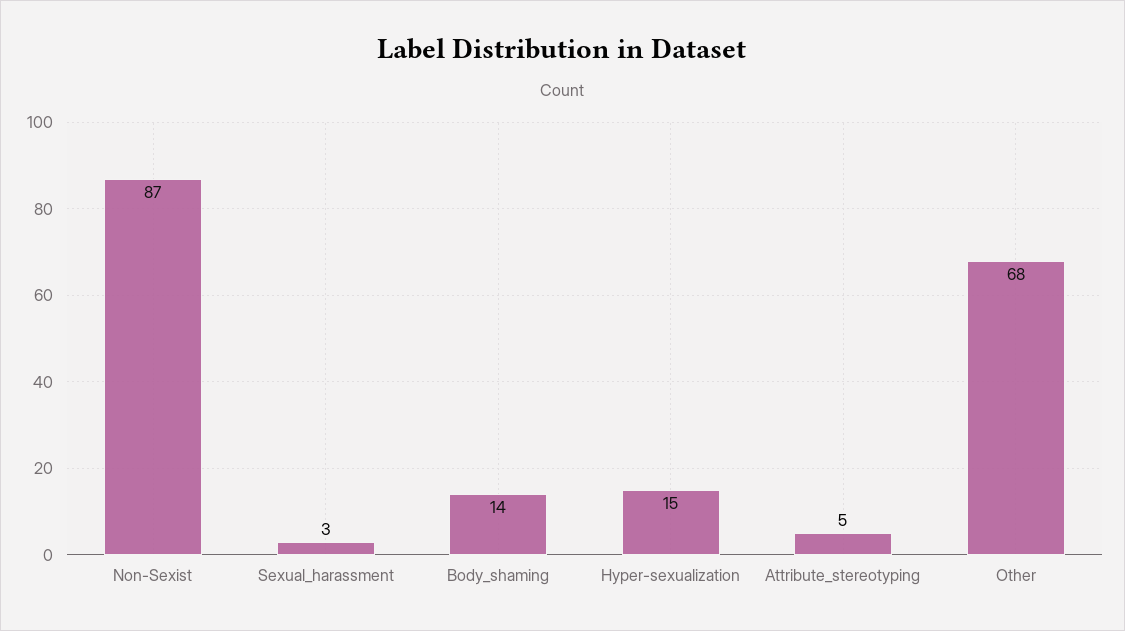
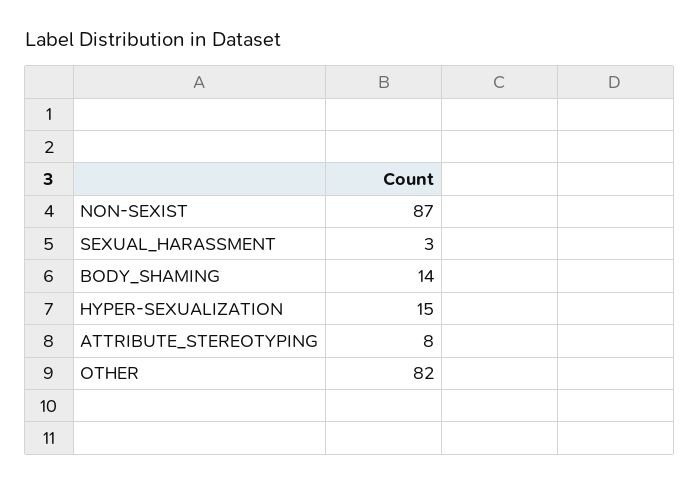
  {
    "Non-Sexist": 87,
    "Sexual_harassment": 3,
    "Body_shaming": 14,
    "Hyper-sexualization": 15,
-   "Attribute_stereotyping": 5,
+   "Attribute_stereotyping": 8,
-   "Other": 68
+   "Other": 82
  }

